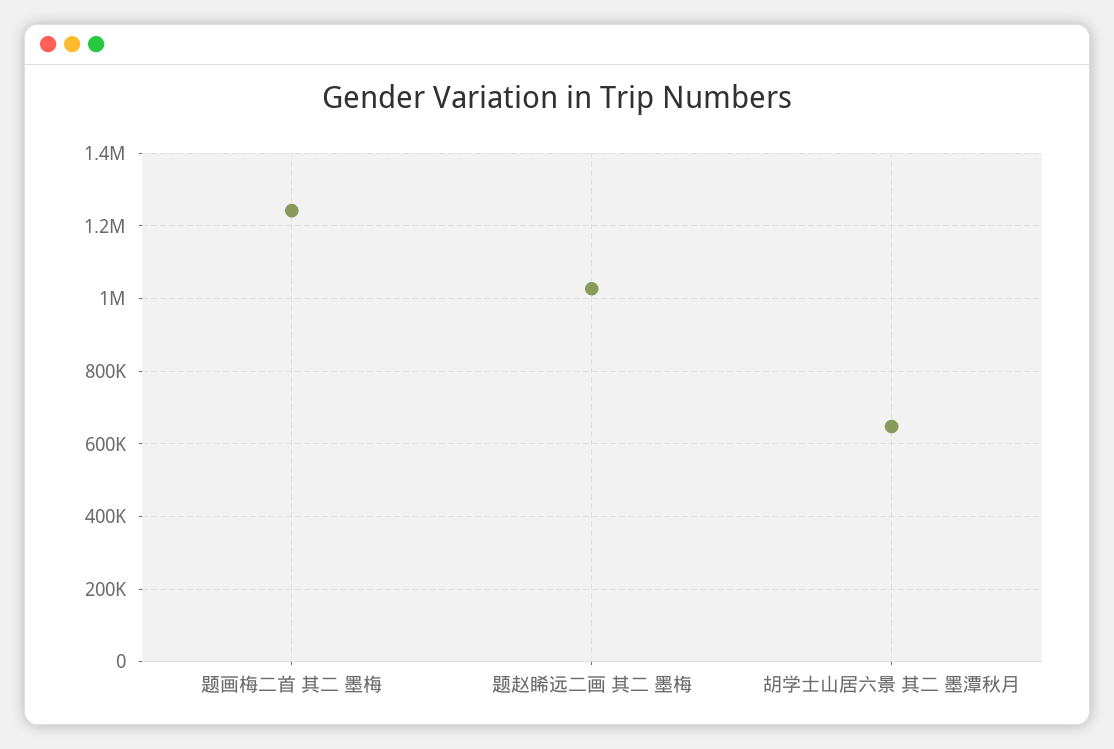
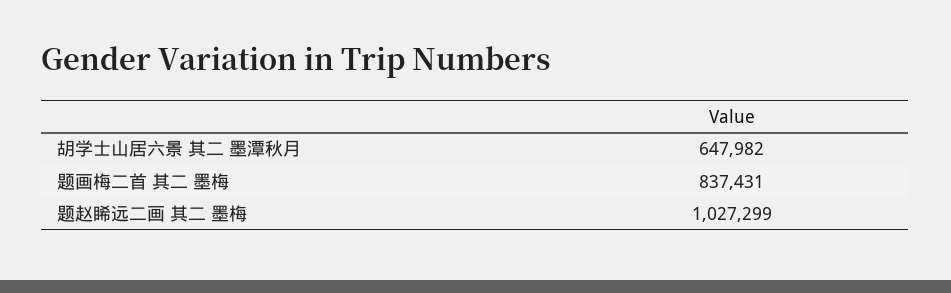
  {
-   "题画梅二首 其二 墨梅": 1240000,
+   "题画梅二首 其二 墨梅": 837431,
    "题赵睎远二画 其二 墨梅": 1027299,
    "胡学士山居六景 其二 墨潭秋月": 647982
  }

